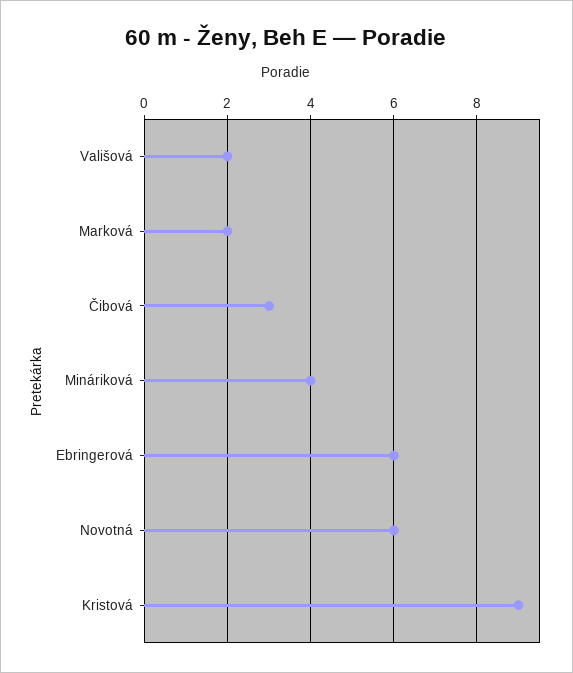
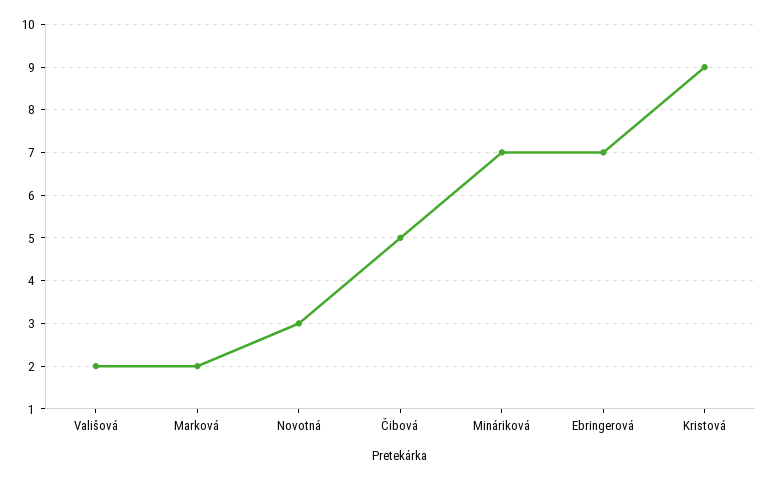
  {
    "Vališová": 2,
    "Marková": 2,
-   "Čibová": 3,
+   "Čibová": 5,
-   "Mináriková": 4,
+   "Mináriková": 7,
-   "Ebringerová": 6,
+   "Ebringerová": 7,
-   "Novotná": 6,
+   "Novotná": 3,
    "Kristová": 9
  }

